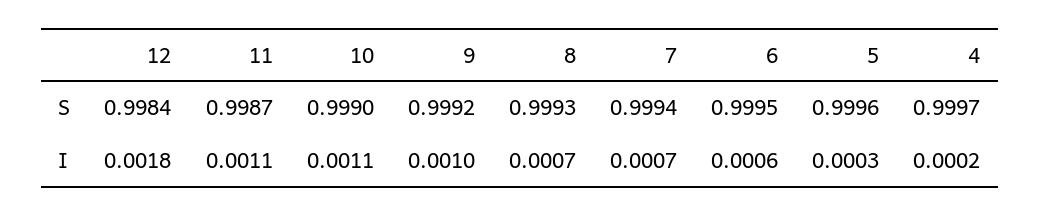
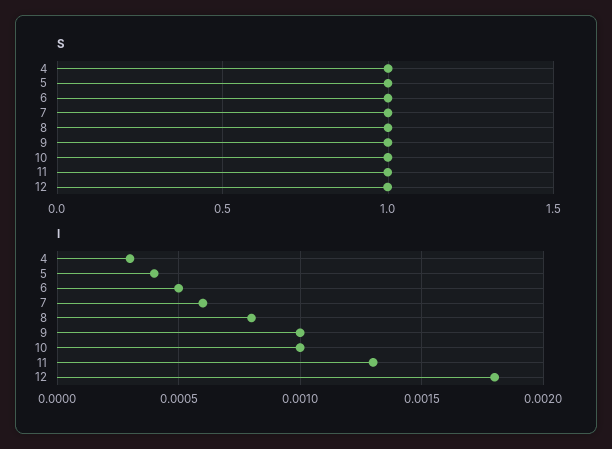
  {
    "S": {
      "12": 0.9984,
      "11": 0.9987,
      "10": 0.999,
      "9": 0.9992,
      "8": 0.9993,
      "7": 0.9994,
      "6": 0.9995,
      "5": 0.9996,
      "4": 0.9997
    },
    "I": {
      "12": 0.0018,
-     "11": 0.0011,
+     "11": 0.0013,
-     "10": 0.0011,
+     "10": 0.001,
      "9": 0.001,
-     "8": 0.0007,
+     "8": 0.0008,
-     "7": 0.0007,
+     "7": 0.0006,
-     "6": 0.0006,
+     "6": 0.0005,
-     "5": 0.0003,
+     "5": 0.0004,
-     "4": 0.0002
+     "4": 0.0003
    }
  }

